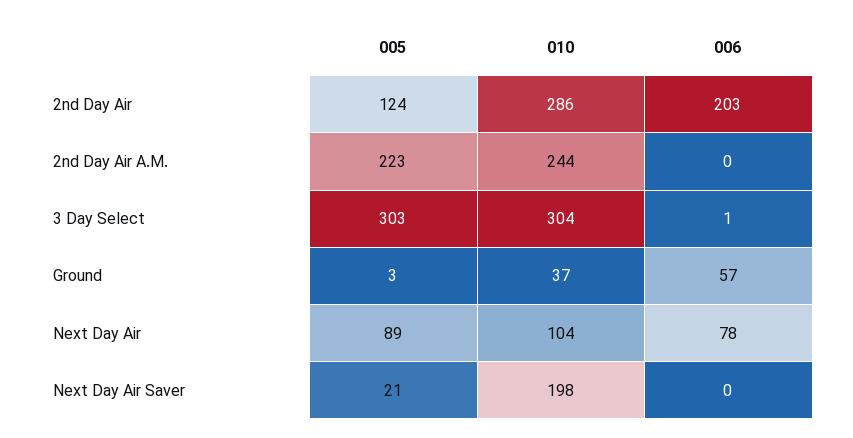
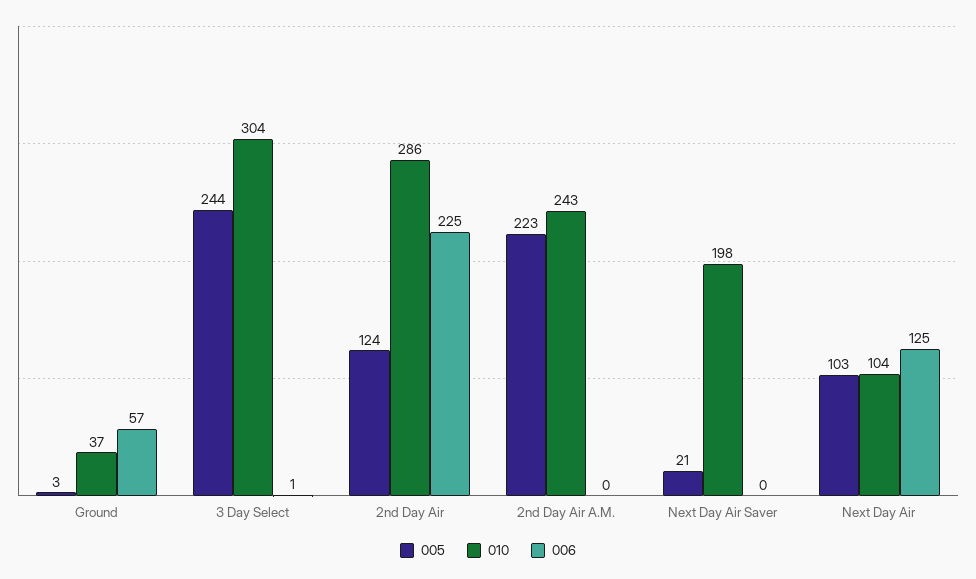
  {
    "005": {
      "2nd Day Air": 124,
      "2nd Day Air A.M.": 223,
-     "3 Day Select": 303,
+     "3 Day Select": 244,
      "Ground": 3,
-     "Next Day Air": 89,
+     "Next Day Air": 103,
      "Next Day Air Saver": 21
    },
    "010": {
      "2nd Day Air": 286,
-     "2nd Day Air A.M.": 244,
+     "2nd Day Air A.M.": 243,
      "3 Day Select": 304,
      "Ground": 37,
      "Next Day Air": 104,
      "Next Day Air Saver": 198
    },
    "006": {
-     "2nd Day Air": 203,
+     "2nd Day Air": 225,
      "2nd Day Air A.M.": 0,
      "3 Day Select": 1,
      "Ground": 57,
-     "Next Day Air": 78,
+     "Next Day Air": 125,
      "Next Day Air Saver": 0
    }
  }

